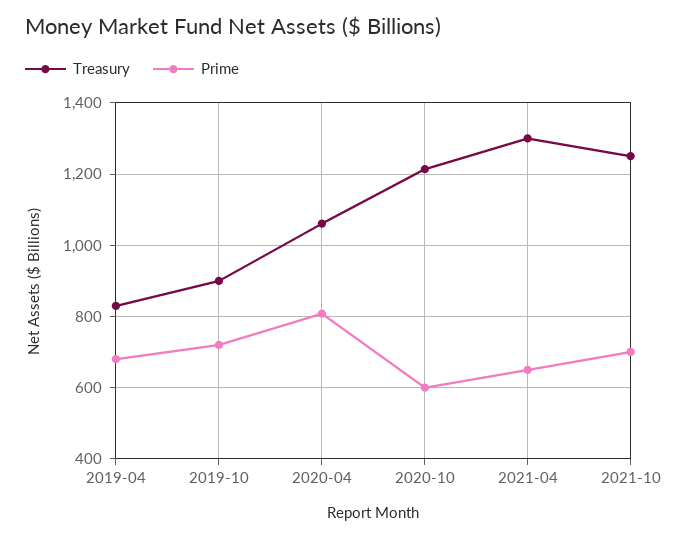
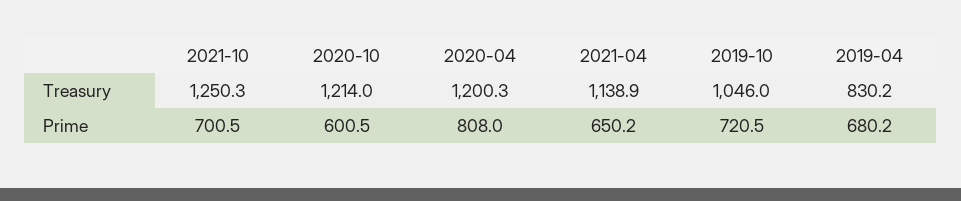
  {
    "Treasury": {
      "2019-04": 830.2,
-     "2019-10": 900,
+     "2019-10": 1046,
-     "2020-04": 1060,
+     "2020-04": 1200.3,
      "2020-10": 1214,
-     "2021-04": 1300,
+     "2021-04": 1138.9,
      "2021-10": 1250.3
    },
    "Prime": {
      "2019-04": 680.2,
      "2019-10": 720.5,
      "2020-04": 808,
      "2020-10": 600.5,
      "2021-04": 650.2,
      "2021-10": 700.5
    }
  }

